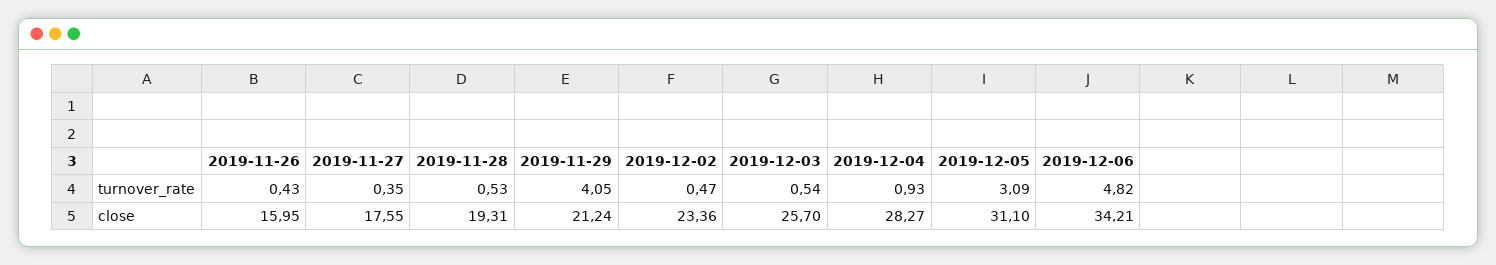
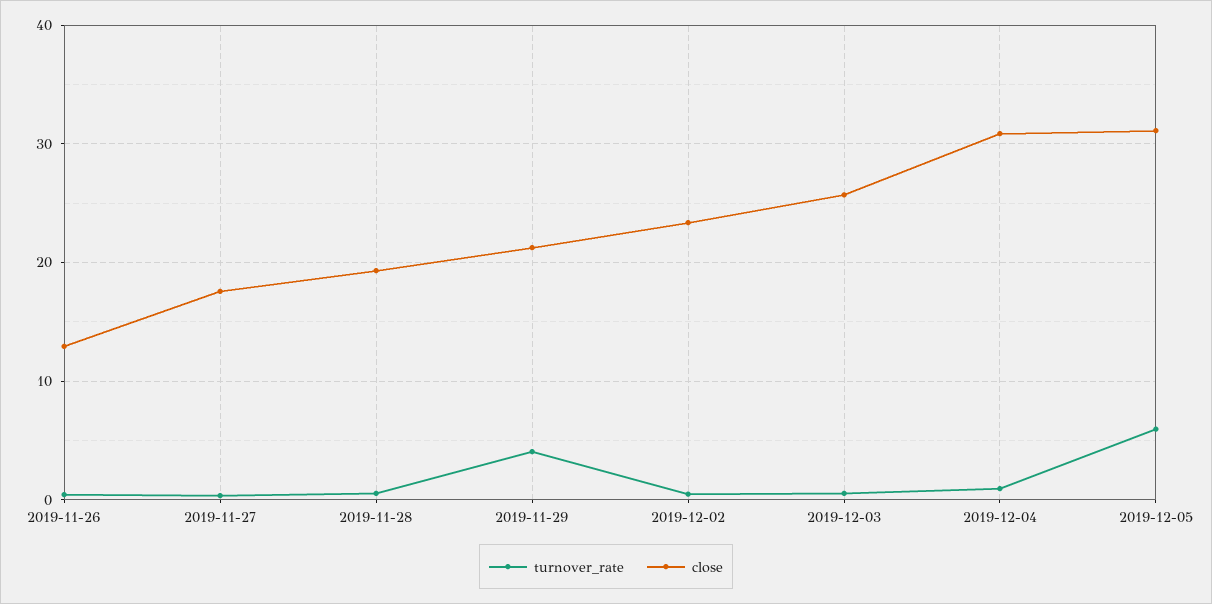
  {
    "turnover_rate": {
      "2019-11-26": 0.43,
      "2019-11-27": 0.35,
      "2019-11-28": 0.53,
      "2019-11-29": 4.05,
      "2019-12-02": 0.47,
      "2019-12-03": 0.54,
      "2019-12-04": 0.93,
-     "2019-12-05": 3.09,
+     "2019-12-05": 6
-     "2019-12-06": 4.82
    },
    "close": {
-     "2019-11-26": 15.95,
+     "2019-11-26": 13,
      "2019-11-27": 17.55,
      "2019-11-28": 19.31,
      "2019-11-29": 21.24,
      "2019-12-02": 23.36,
      "2019-12-03": 25.7,
-     "2019-12-04": 28.27,
+     "2019-12-04": 31,
-     "2019-12-05": 31.1,
+     "2019-12-05": 31.1
-     "2019-12-06": 34.21
    }
  }

